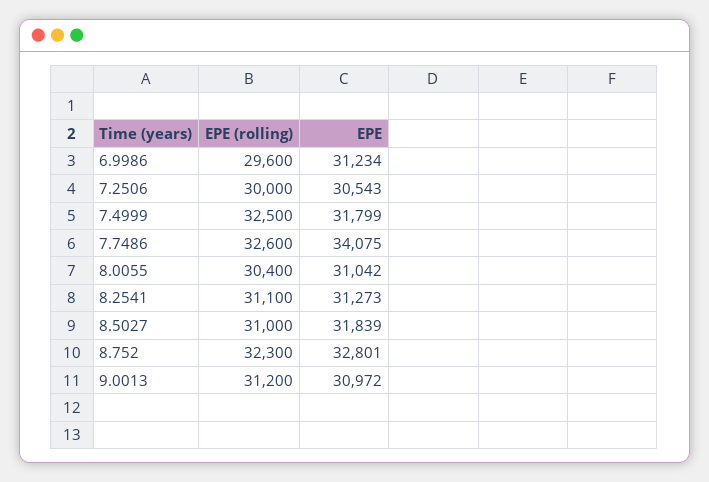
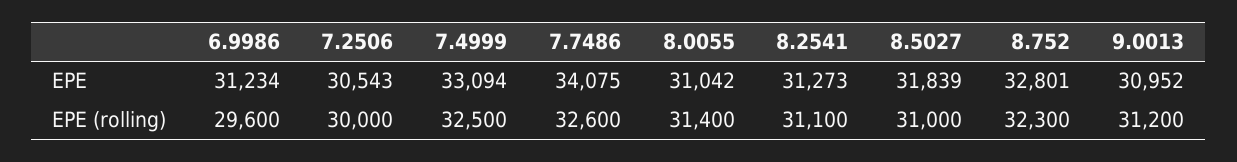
  {
    "EPE (rolling)": {
      "6.9986": 29600,
      "7.2506": 30000,
      "7.4999": 32500,
      "7.7486": 32600,
-     "8.0055": 30400,
+     "8.0055": 31400,
      "8.2541": 31100,
      "8.5027": 31000,
      "8.752": 32300,
      "9.0013": 31200
    },
    "EPE": {
      "6.9986": 31234,
      "7.2506": 30543,
-     "7.4999": 31799,
+     "7.4999": 33094,
      "7.7486": 34075,
      "8.0055": 31042,
      "8.2541": 31273,
      "8.5027": 31839,
      "8.752": 32801,
-     "9.0013": 30972
+     "9.0013": 30952
    }
  }

